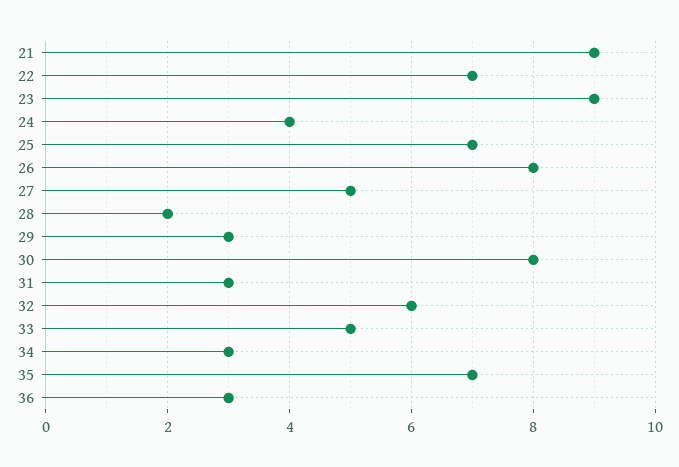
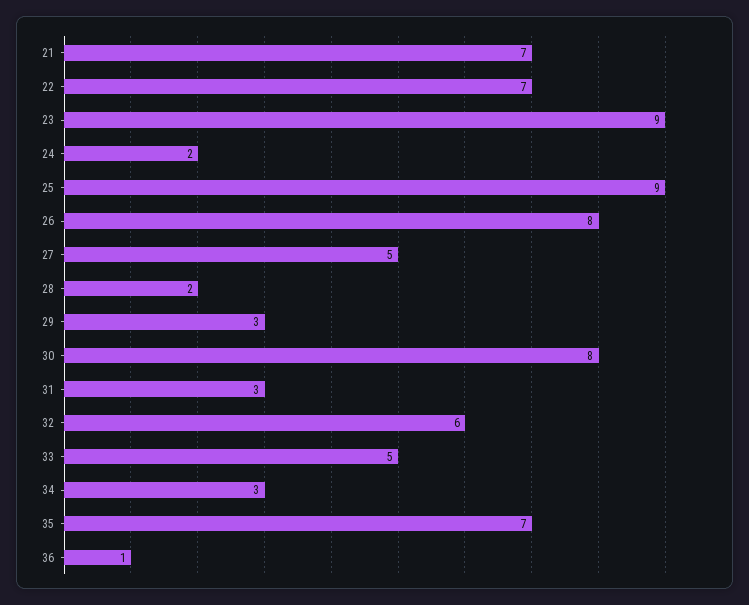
  {
-   "21": 9,
+   "21": 7,
    "22": 7,
    "23": 9,
-   "24": 4,
+   "24": 2,
-   "25": 7,
+   "25": 9,
    "26": 8,
    "27": 5,
    "28": 2,
    "29": 3,
    "30": 8,
    "31": 3,
    "32": 6,
    "33": 5,
    "34": 3,
    "35": 7,
-   "36": 3
+   "36": 1
  }

